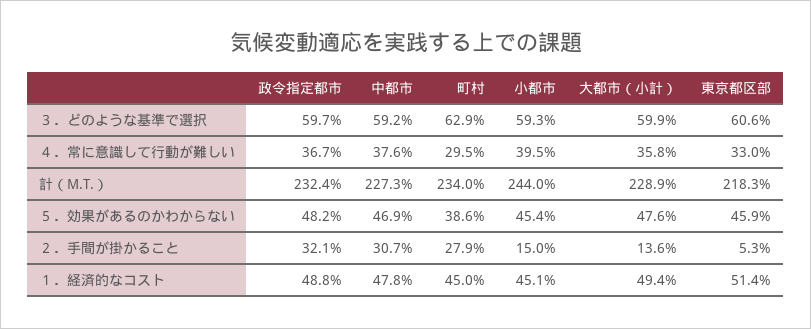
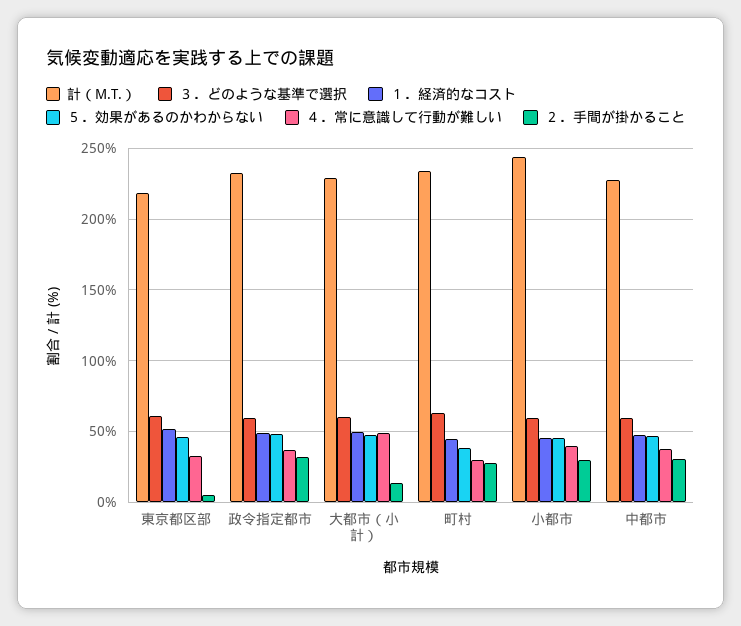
  {
    "３．どのような基準で選択": {
      "政令指定都市": 59.7,
      "中都市": 59.2,
      "町村": 62.9,
      "小都市": 59.3,
      "大都市（小計）": 59.9,
      "東京都区部": 60.6
    },
    "４．常に意識して行動が難しい": {
      "政令指定都市": 36.7,
      "中都市": 37.6,
      "町村": 29.5,
      "小都市": 39.5,
-     "大都市（小計）": 35.8,
+     "大都市（小計）": 50,
      "東京都区部": 33
    },
    "計（M.T.）": {
      "政令指定都市": 232.4,
      "中都市": 227.3,
      "町村": 234,
      "小都市": 244,
      "大都市（小計）": 228.9,
      "東京都区部": 218.3
    },
    "５．効果があるのかわからない": {
      "政令指定都市": 48.2,
      "中都市": 46.9,
      "町村": 38.6,
      "小都市": 45.4,
      "大都市（小計）": 47.6,
      "東京都区部": 45.9
    },
    "２．手間が掛かること": {
      "政令指定都市": 32.1,
      "中都市": 30.7,
      "町村": 27.9,
-     "小都市": 15,
+     "小都市": 30,
      "大都市（小計）": 13.6,
      "東京都区部": 5.3
    },
    "１．経済的なコスト": {
      "政令指定都市": 48.8,
      "中都市": 47.8,
      "町村": 45,
      "小都市": 45.1,
      "大都市（小計）": 49.4,
      "東京都区部": 51.4
    }
  }

